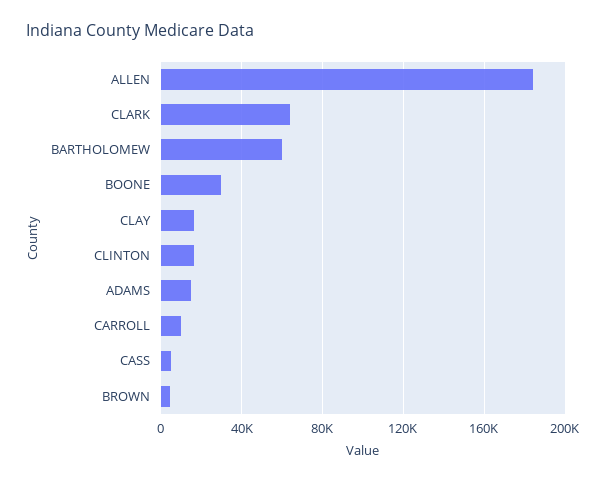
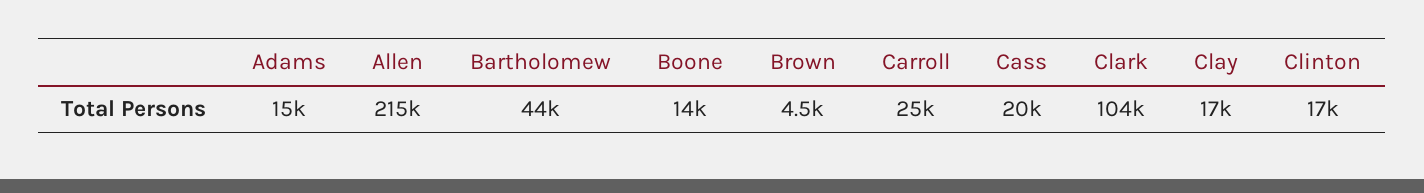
  {
-   "ALLEN": 185000,
+   "ALLEN": 215000,
-   "CLARK": 65000,
+   "CLARK": 104000,
-   "BARTHOLOMEW": 60000,
+   "BARTHOLOMEW": 44000,
-   "BOONE": 30000,
+   "BOONE": 14000,
    "CLAY": 17000,
    "CLINTON": 17000,
    "ADAMS": 15000,
-   "CARROLL": 10000,
+   "CARROLL": 25000,
-   "CASS": 5000,
+   "CASS": 20000,
    "BROWN": 4500
  }

